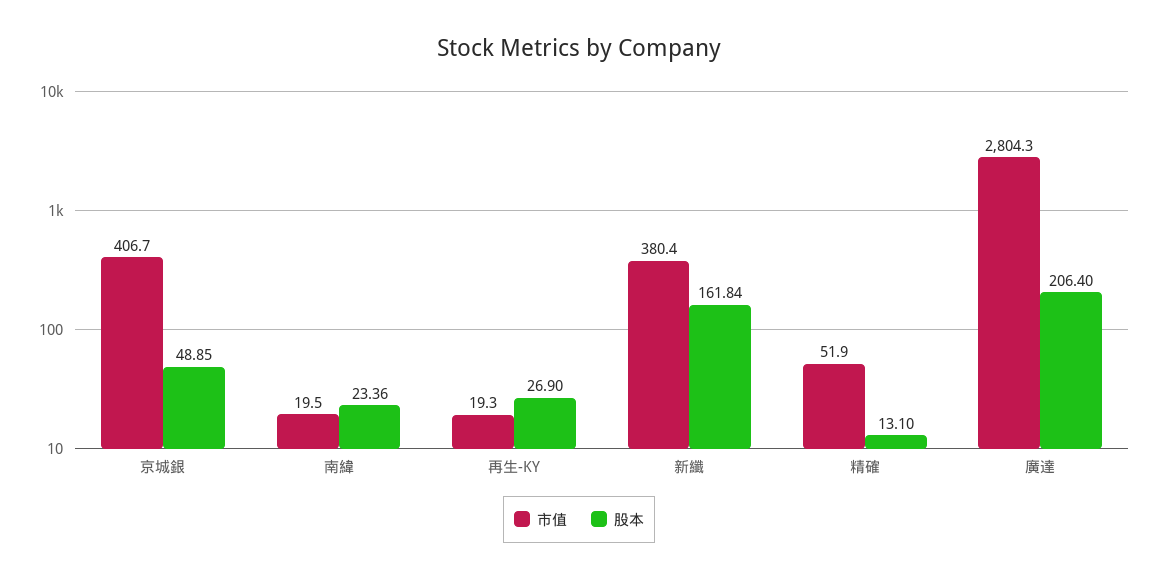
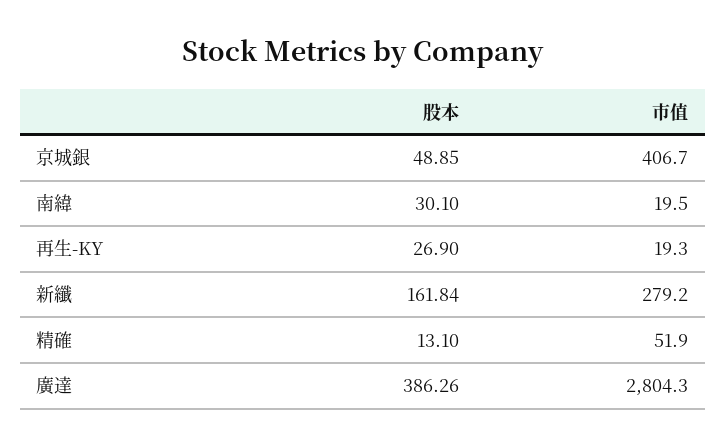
  {
    "市值": {
      "京城銀": 406.7,
      "南緯": 19.5,
      "再生-KY": 19.3,
-     "新纖": 380.4,
+     "新纖": 279.2,
      "精確": 51.9,
      "廣達": 2804.3
    },
    "股本": {
      "京城銀": 48.85,
-     "南緯": 23.36,
+     "南緯": 30.1,
      "再生-KY": 26.9,
      "新纖": 161.84,
      "精確": 13.1,
-     "廣達": 206.4
+     "廣達": 386.26
    }
  }

